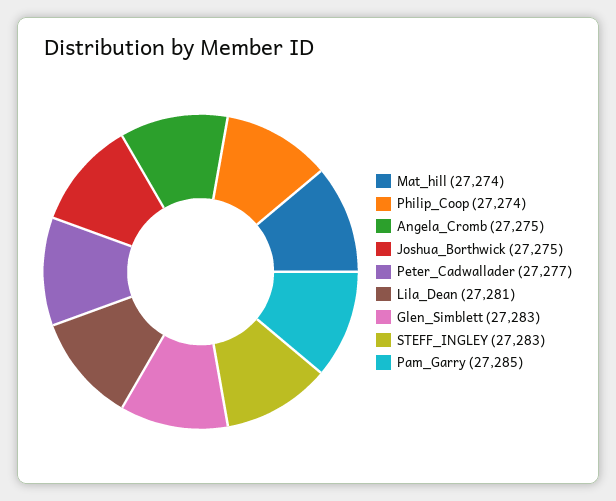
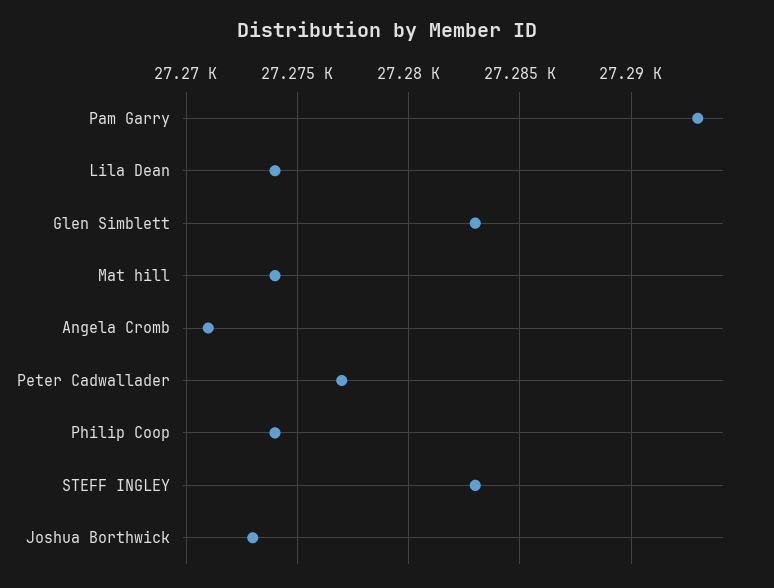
  {
    "Mat_hill": 27274,
    "Philip_Coop": 27274,
-   "Angela_Cromb": 27275,
+   "Angela_Cromb": 27271,
-   "Joshua_Borthwick": 27275,
+   "Joshua_Borthwick": 27273,
    "Peter_Cadwallader": 27277,
-   "Lila_Dean": 27281,
+   "Lila_Dean": 27274,
    "Glen_Simblett": 27283,
    "STEFF_INGLEY": 27283,
-   "Pam_Garry": 27285
+   "Pam_Garry": 27293
  }

